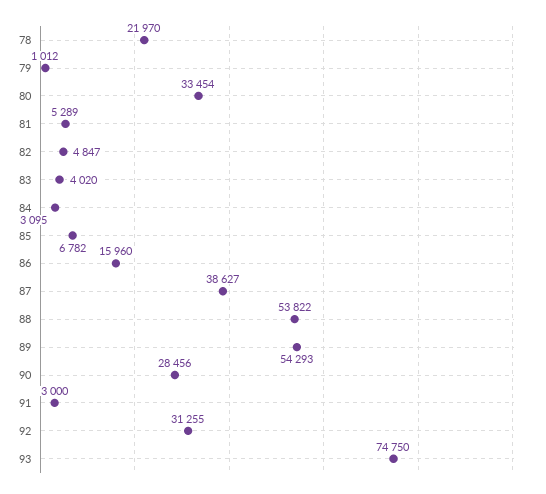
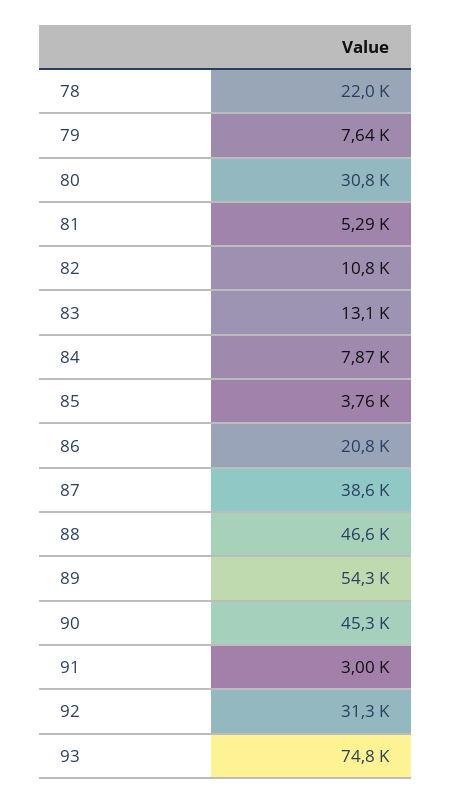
  {
    "78": 21970,
-   "79": 1012,
+   "79": 7640,
-   "80": 33454,
+   "80": 30800,
    "81": 5289,
-   "82": 4847,
+   "82": 10800,
-   "83": 4020,
+   "83": 13100,
-   "84": 3095,
+   "84": 7870,
-   "85": 6782,
+   "85": 3760,
-   "86": 15960,
+   "86": 20800,
    "87": 38627,
-   "88": 53822,
+   "88": 46600,
    "89": 54293,
-   "90": 28456,
+   "90": 45300,
    "91": 3000,
    "92": 31255,
    "93": 74750
  }

